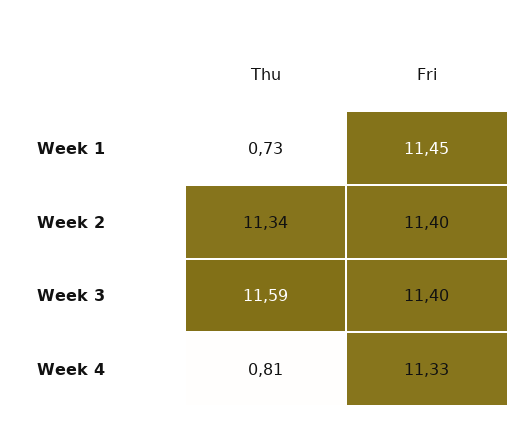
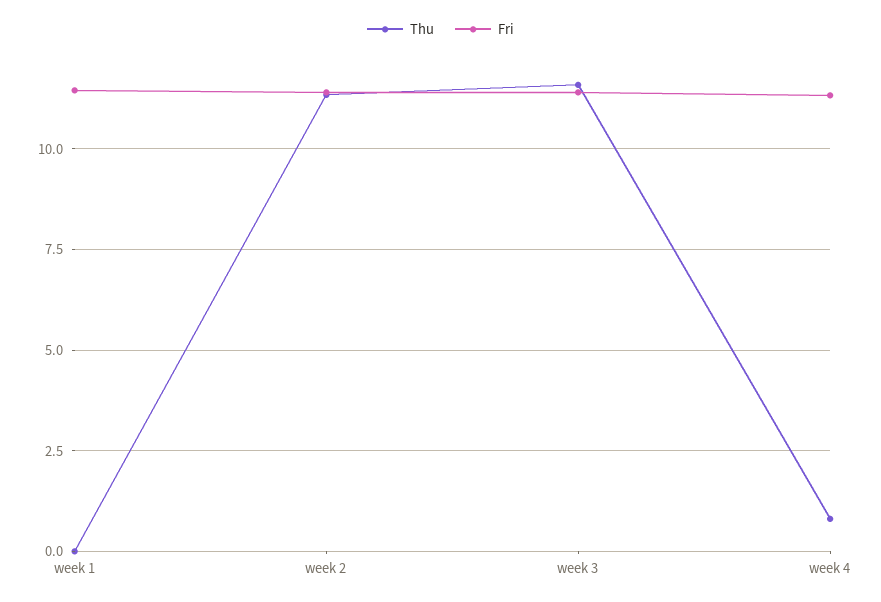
  {
    "Thu": {
-     "Week 1": 0.73,
+     "Week 1": 0,
      "Week 2": 11.34,
      "Week 3": 11.59,
      "Week 4": 0.81
    },
    "Fri": {
      "Week 1": 11.45,
      "Week 2": 11.4,
      "Week 3": 11.4,
      "Week 4": 11.33
    }
  }

